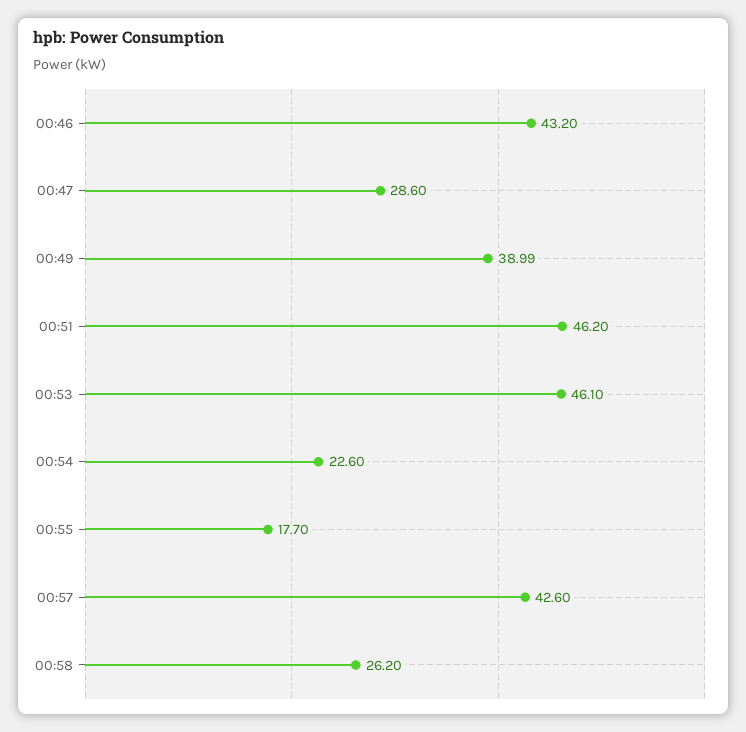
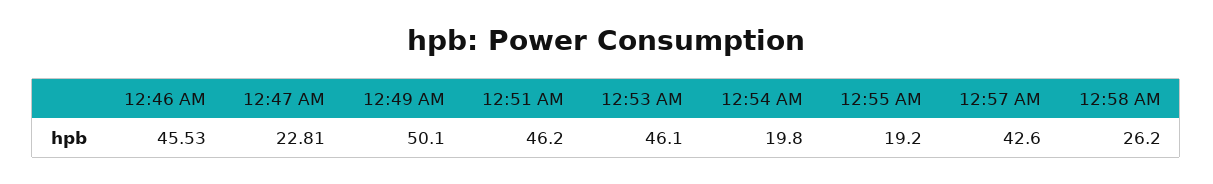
  {
-   "00:46": 43.2,
+   "00:46": 45.53,
-   "00:47": 28.6,
+   "00:47": 22.81,
-   "00:49": 38.99,
+   "00:49": 50.1,
    "00:51": 46.2,
    "00:53": 46.1,
-   "00:54": 22.6,
+   "00:54": 19.8,
-   "00:55": 17.7,
+   "00:55": 19.2,
    "00:57": 42.6,
    "00:58": 26.2
  }

